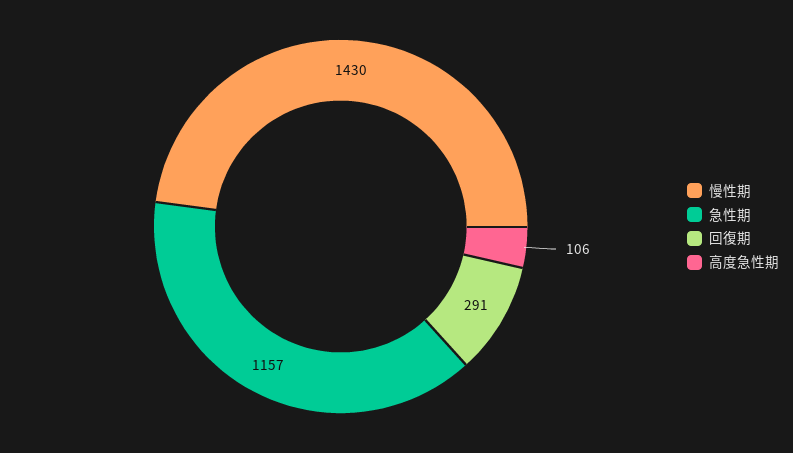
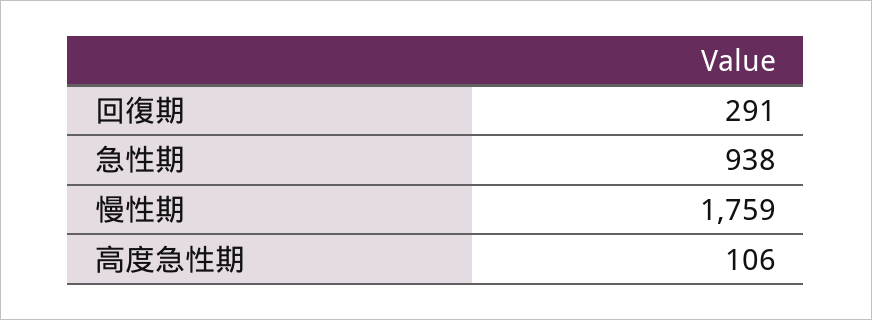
  {
-   "慢性期": 1430,
+   "慢性期": 1759,
-   "急性期": 1157,
+   "急性期": 938,
    "回復期": 291,
    "高度急性期": 106
  }

